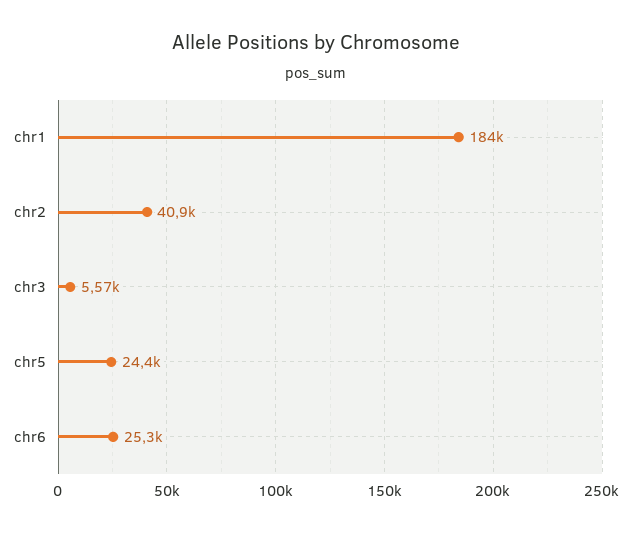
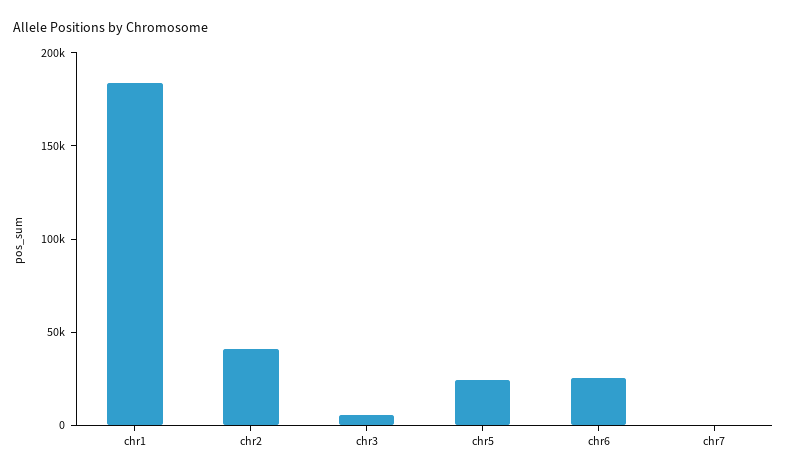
  {
    "chr1": 184000,
    "chr2": 40900,
    "chr3": 5570,
    "chr5": 24400,
-   "chr6": 25300
+   "chr6": 25300,
+   "chr7": 0
  }

